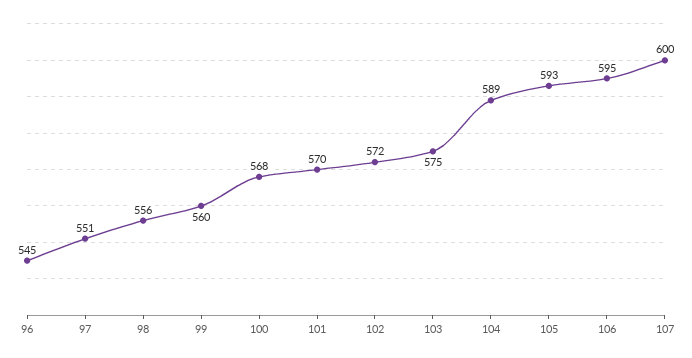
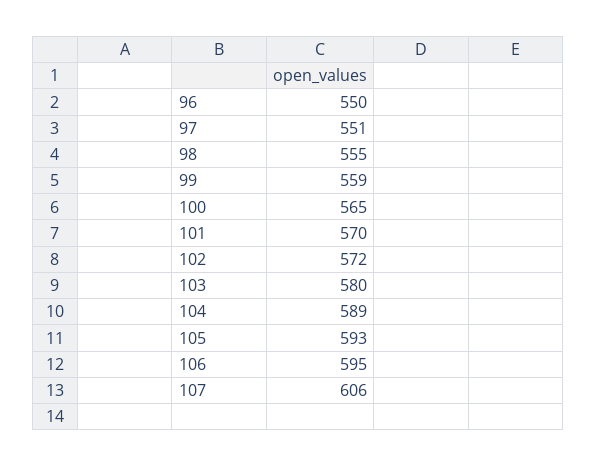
  {
-   "96": 545,
+   "96": 550,
    "97": 551,
-   "98": 556,
+   "98": 555,
-   "99": 560,
+   "99": 559,
-   "100": 568,
+   "100": 565,
    "101": 570,
    "102": 572,
-   "103": 575,
+   "103": 580,
    "104": 589,
    "105": 593,
    "106": 595,
-   "107": 600
+   "107": 606
  }

